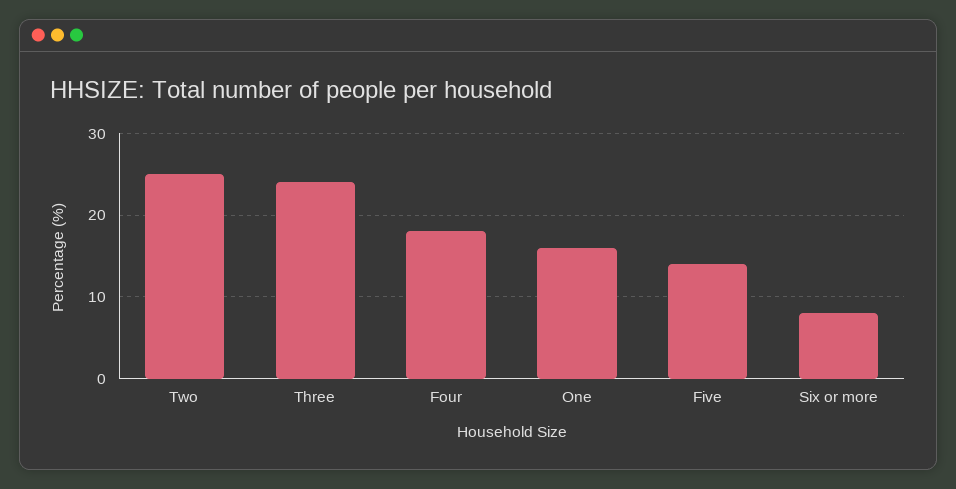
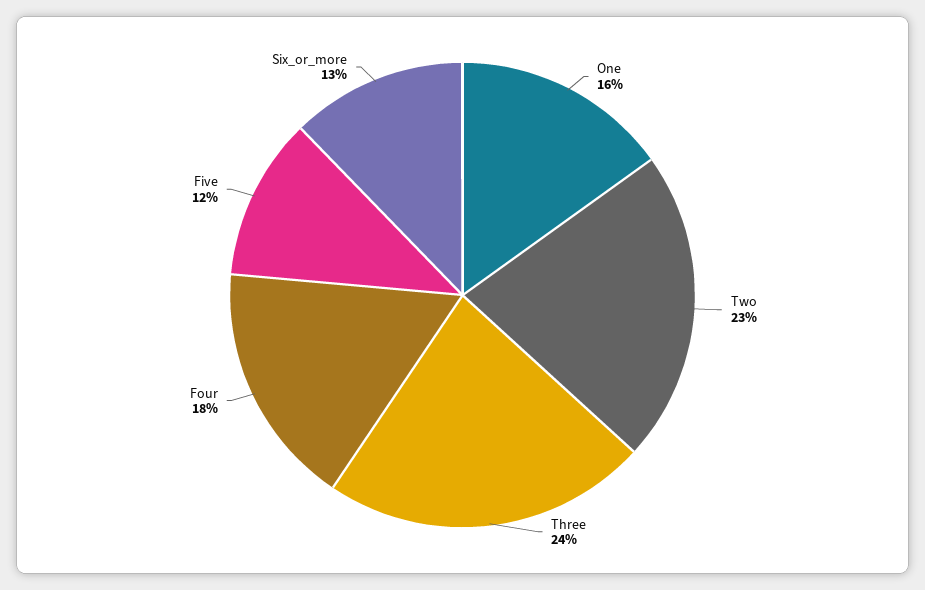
  {
-   "Two": 25,
+   "Two": 23,
    "Three": 24,
    "Four": 18,
    "One": 16,
-   "Five": 14,
+   "Five": 12,
-   "Six or more": 8
+   "Six or more": 13
  }

